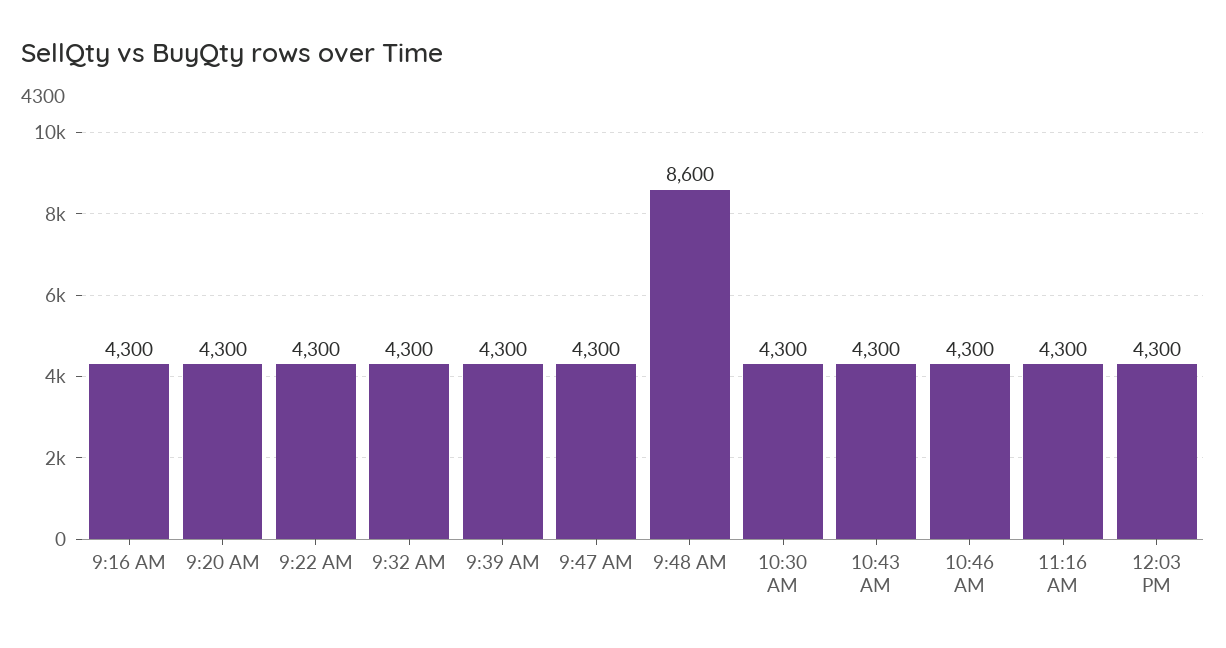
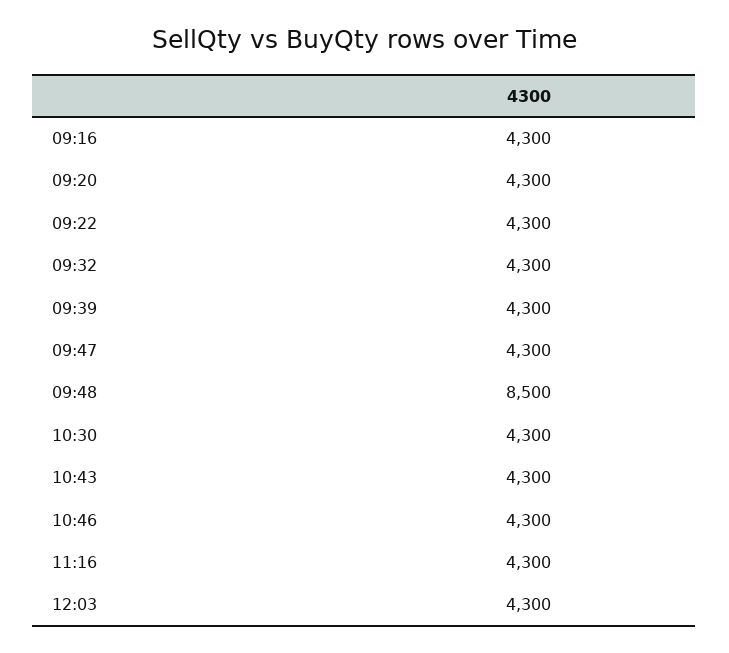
  {
    "9:16 AM": 4300,
    "9:20 AM": 4300,
    "9:22 AM": 4300,
    "9:32 AM": 4300,
    "9:39 AM": 4300,
    "9:47 AM": 4300,
-   "9:48 AM": 8600,
+   "9:48 AM": 8500,
    "10:30 AM": 4300,
    "10:43 AM": 4300,
    "10:46 AM": 4300,
    "11:16 AM": 4300,
    "12:03 PM": 4300
  }

